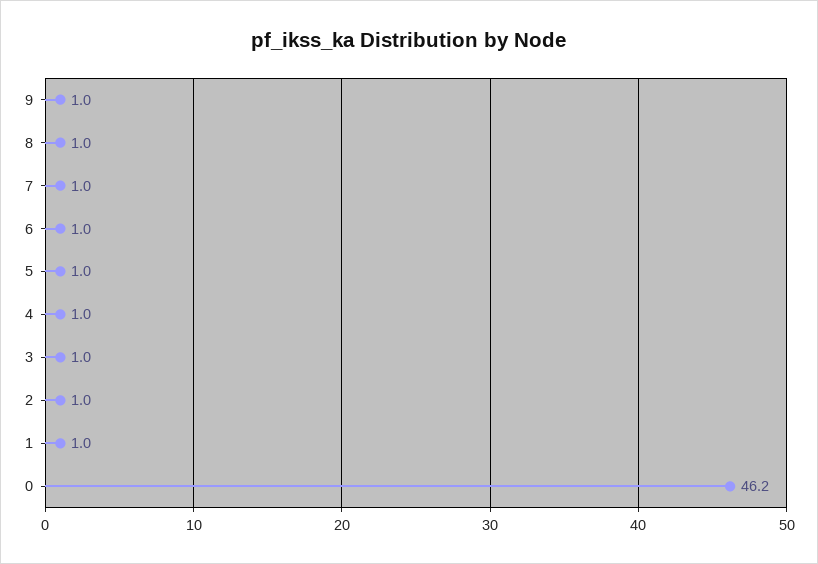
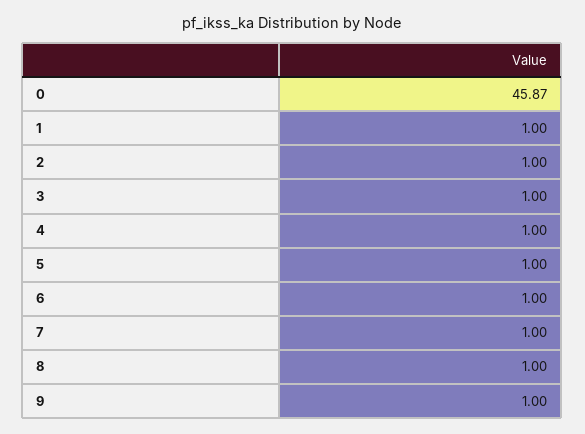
  {
    "9": 1,
    "8": 1,
    "7": 1,
    "6": 1,
    "5": 1,
    "4": 1,
    "3": 1,
    "2": 1,
    "1": 1,
-   "0": 46.2
+   "0": 45.87
  }

